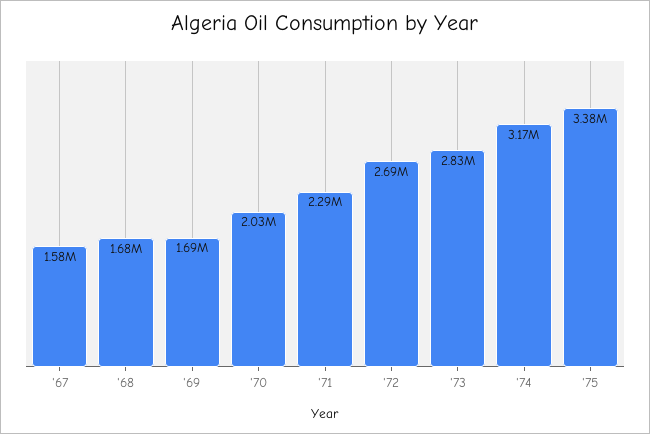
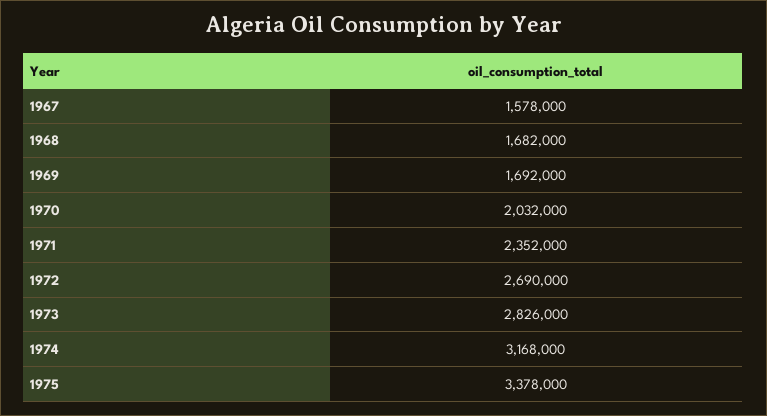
  {
    "'67": 1578000,
    "'68": 1682000,
    "'69": 1692000,
    "'70": 2032000,
-   "'71": 2290000,
+   "'71": 2352000,
    "'72": 2690000,
    "'73": 2826000,
    "'74": 3168000,
    "'75": 3378000
  }

